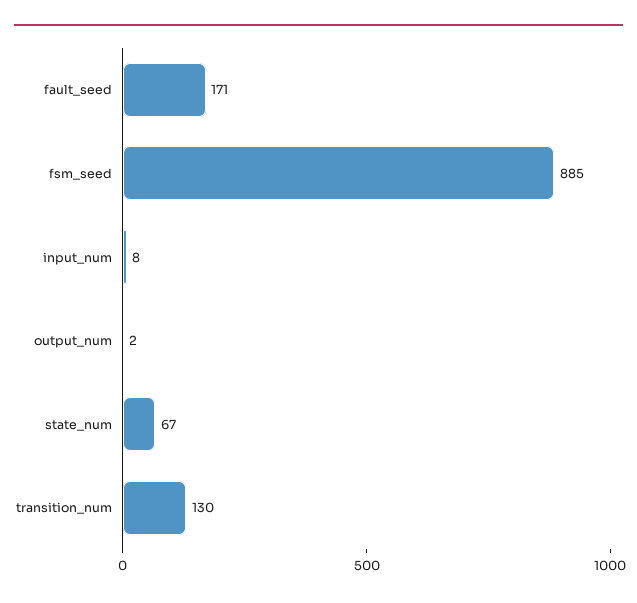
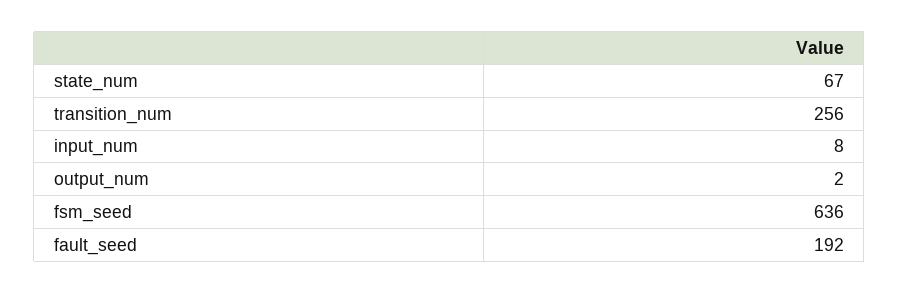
  {
-   "fault_seed": 171,
+   "fault_seed": 192,
-   "fsm_seed": 885,
+   "fsm_seed": 636,
    "input_num": 8,
    "output_num": 2,
    "state_num": 67,
-   "transition_num": 130
+   "transition_num": 256
  }

